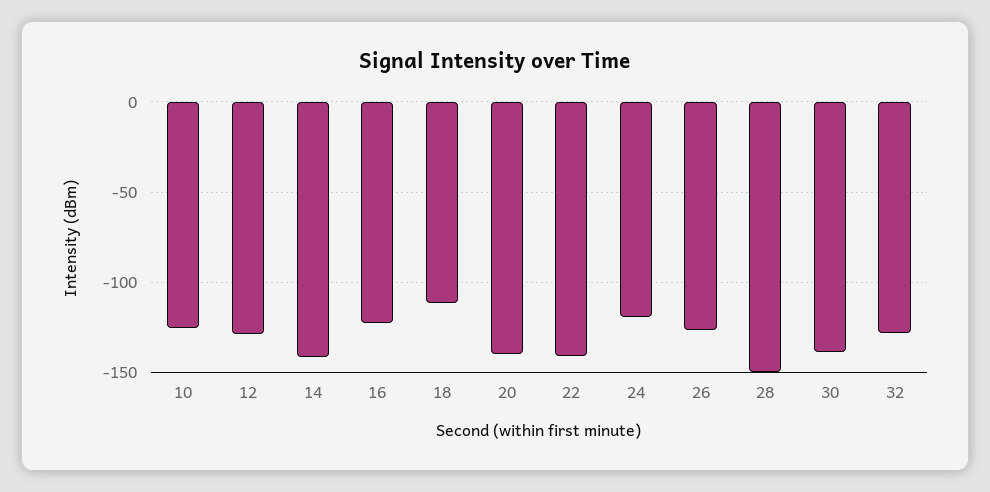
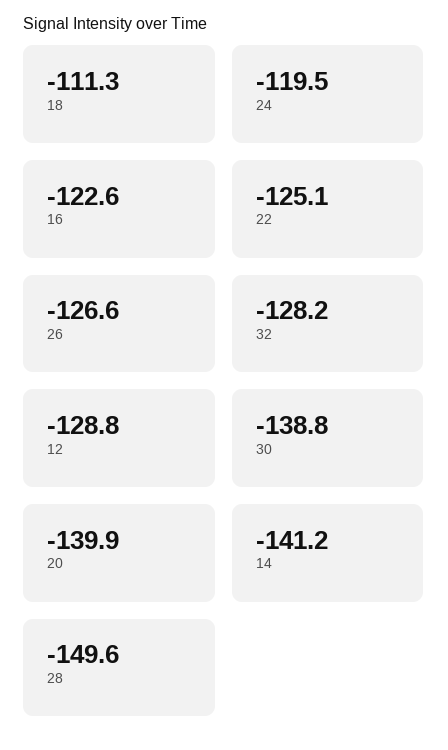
  {
-   "10": -125,
    "12": -128.8,
    "14": -141.2,
    "16": -122.6,
    "18": -111.3,
    "20": -139.9,
-   "22": -140,
+   "22": -125.1,
    "24": -119.5,
    "26": -126.6,
    "28": -149.6,
    "30": -138.8,
    "32": -128.2
  }

